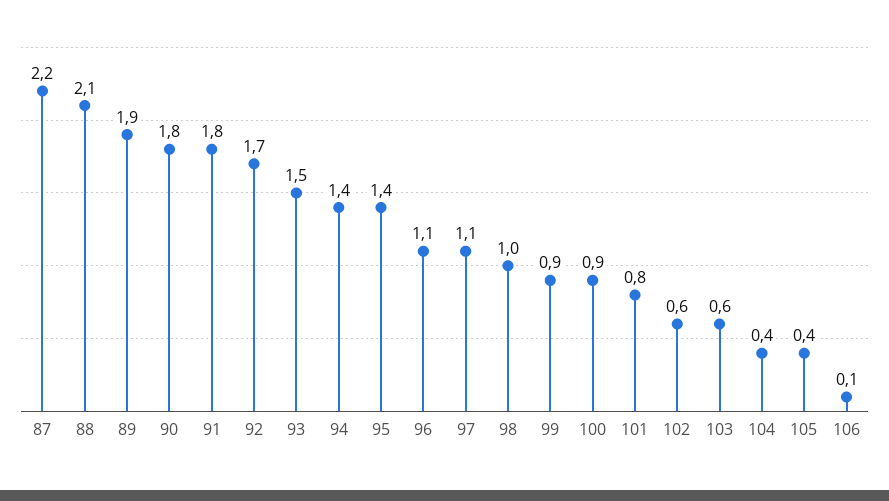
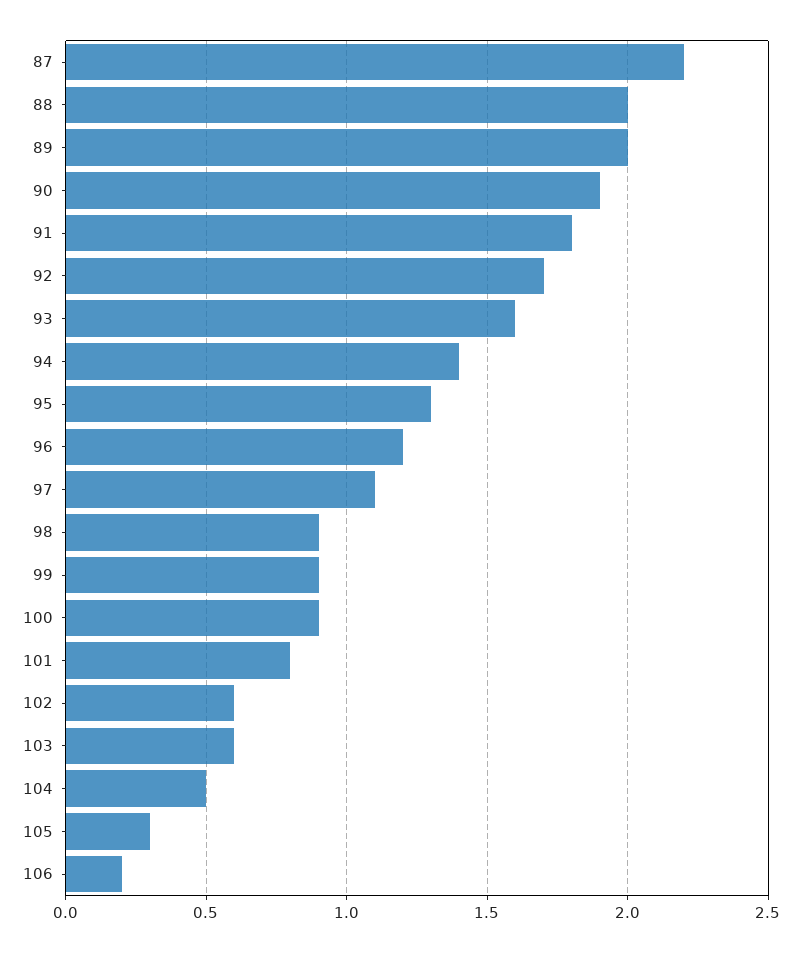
  {
    "87": 2.2,
-   "88": 2.1,
+   "88": 2,
-   "89": 1.9,
+   "89": 2,
-   "90": 1.8,
+   "90": 1.9,
    "91": 1.8,
    "92": 1.7,
-   "93": 1.5,
+   "93": 1.6,
    "94": 1.4,
-   "95": 1.4,
+   "95": 1.3,
-   "96": 1.1,
+   "96": 1.2,
    "97": 1.1,
-   "98": 1,
+   "98": 0.9,
    "99": 0.9,
    "100": 0.9,
    "101": 0.8,
    "102": 0.6,
    "103": 0.6,
-   "104": 0.4,
+   "104": 0.5,
-   "105": 0.4,
+   "105": 0.3,
-   "106": 0.1
+   "106": 0.2
  }

